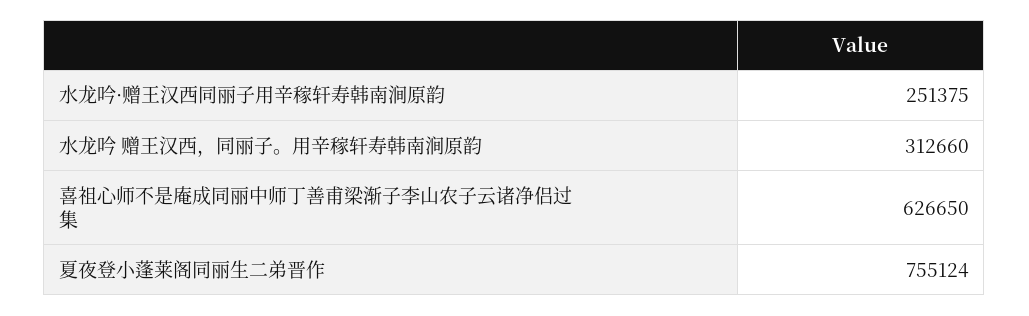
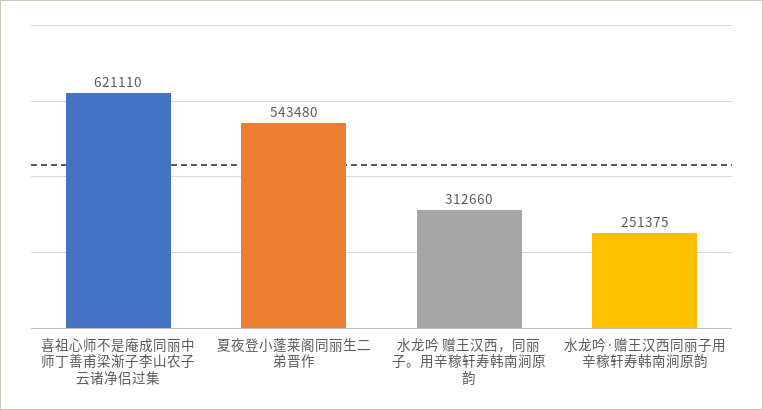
  {
    "水龙吟·赠王汉西同丽子用辛稼轩寿韩南涧原韵": 251375,
    "水龙吟 赠王汉西，同丽子。用辛稼轩寿韩南涧原韵": 312660,
-   "喜祖心师不是庵成同丽中师丁善甫梁渐子李山农子云诸净侣过集": 626650,
+   "喜祖心师不是庵成同丽中师丁善甫梁渐子李山农子云诸净侣过集": 621110,
-   "夏夜登小蓬莱阁同丽生二弟晋作": 755124
+   "夏夜登小蓬莱阁同丽生二弟晋作": 543480
  }

